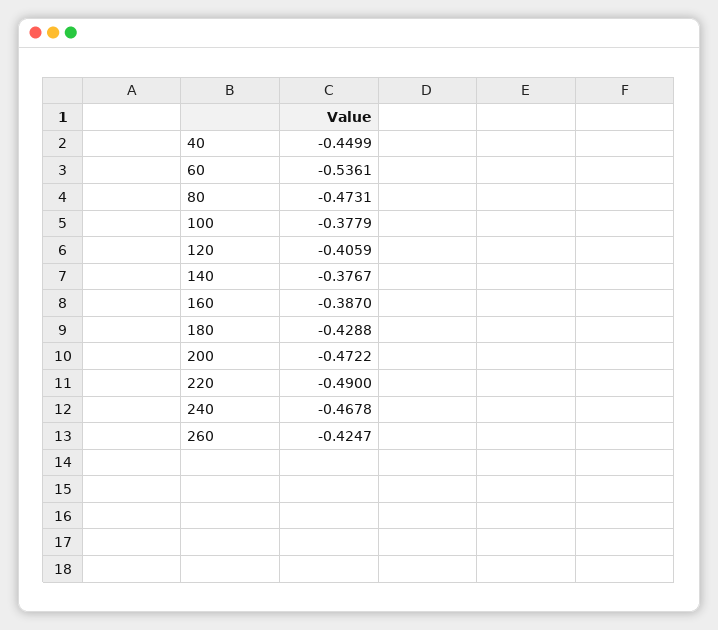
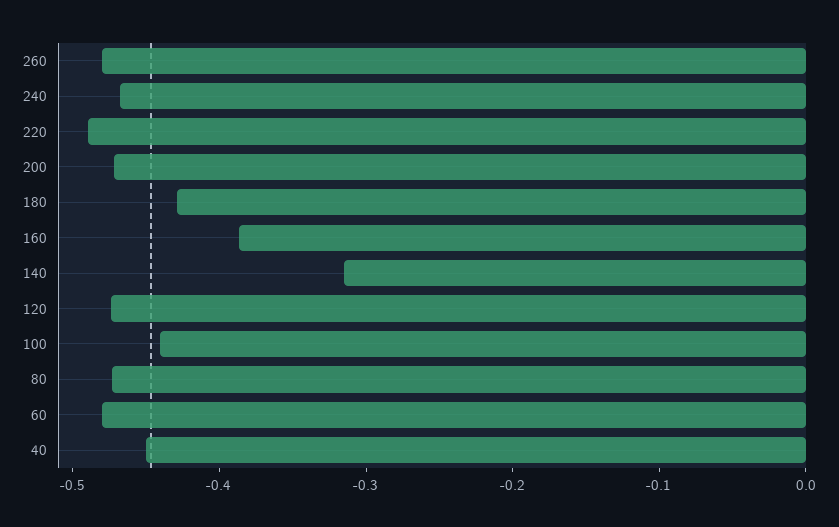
  {
    "40": -0.4499,
-   "60": -0.5361,
+   "60": -0.48,
    "80": -0.4731,
-   "100": -0.3779,
+   "100": -0.44,
-   "120": -0.4059,
+   "120": -0.48,
-   "140": -0.3767,
+   "140": -0.32,
    "160": -0.387,
    "180": -0.4288,
    "200": -0.4722,
    "220": -0.49,
    "240": -0.4678,
-   "260": -0.4247
+   "260": -0.48
  }

